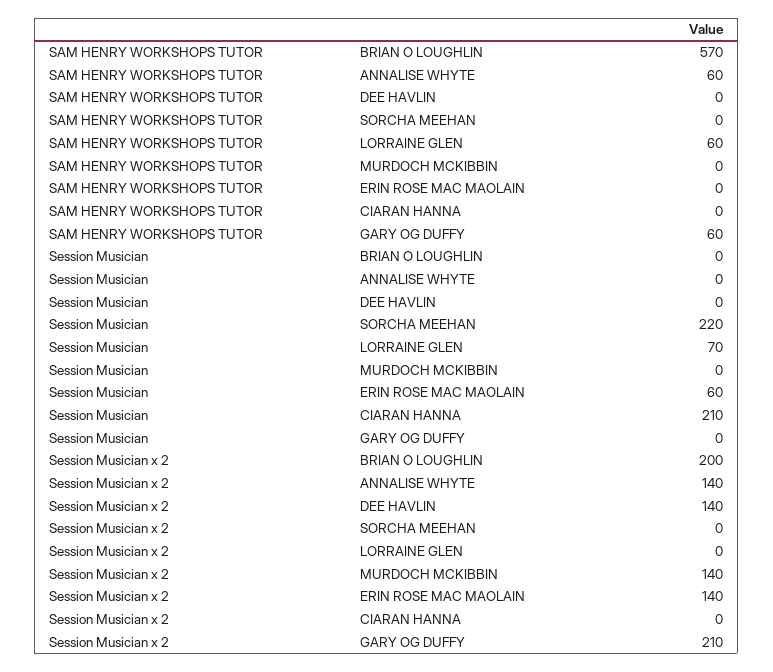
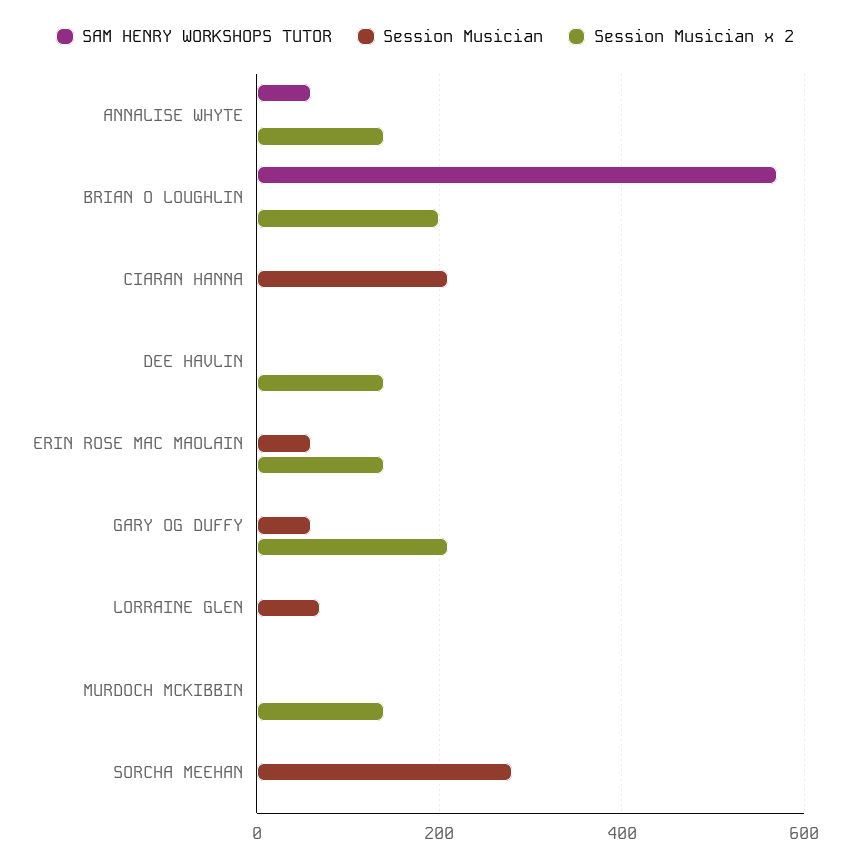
  {
    "SAM HENRY WORKSHOPS TUTOR": {
      "BRIAN O LOUGHLIN": 570,
      "ANNALISE WHYTE": 60,
      "DEE HAVLIN": 0,
      "SORCHA MEEHAN": 0,
-     "LORRAINE GLEN": 60,
+     "LORRAINE GLEN": 0,
      "MURDOCH MCKIBBIN": 0,
      "ERIN ROSE MAC MAOLAIN": 0,
      "CIARAN HANNA": 0,
-     "GARY OG DUFFY": 60
+     "GARY OG DUFFY": 0
    },
    "Session Musician": {
      "BRIAN O LOUGHLIN": 0,
      "ANNALISE WHYTE": 0,
      "DEE HAVLIN": 0,
-     "SORCHA MEEHAN": 220,
+     "SORCHA MEEHAN": 280,
      "LORRAINE GLEN": 70,
      "MURDOCH MCKIBBIN": 0,
      "ERIN ROSE MAC MAOLAIN": 60,
      "CIARAN HANNA": 210,
-     "GARY OG DUFFY": 0
+     "GARY OG DUFFY": 60
    },
    "Session Musician x 2": {
      "BRIAN O LOUGHLIN": 200,
      "ANNALISE WHYTE": 140,
      "DEE HAVLIN": 140,
      "SORCHA MEEHAN": 0,
      "LORRAINE GLEN": 0,
      "MURDOCH MCKIBBIN": 140,
      "ERIN ROSE MAC MAOLAIN": 140,
      "CIARAN HANNA": 0,
      "GARY OG DUFFY": 210
    }
  }

